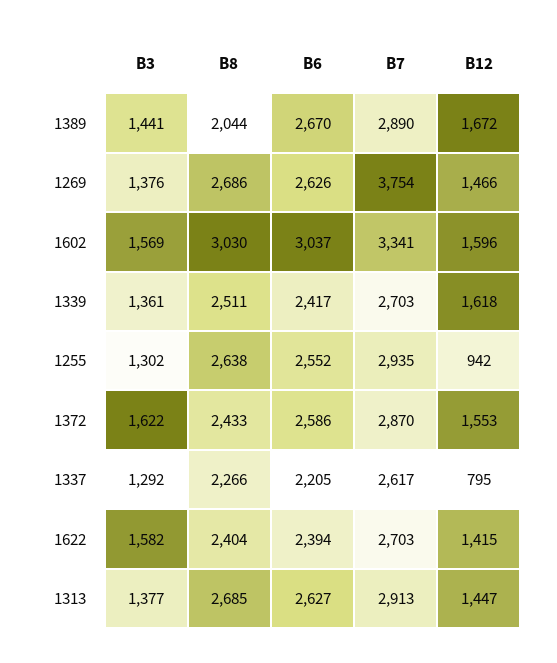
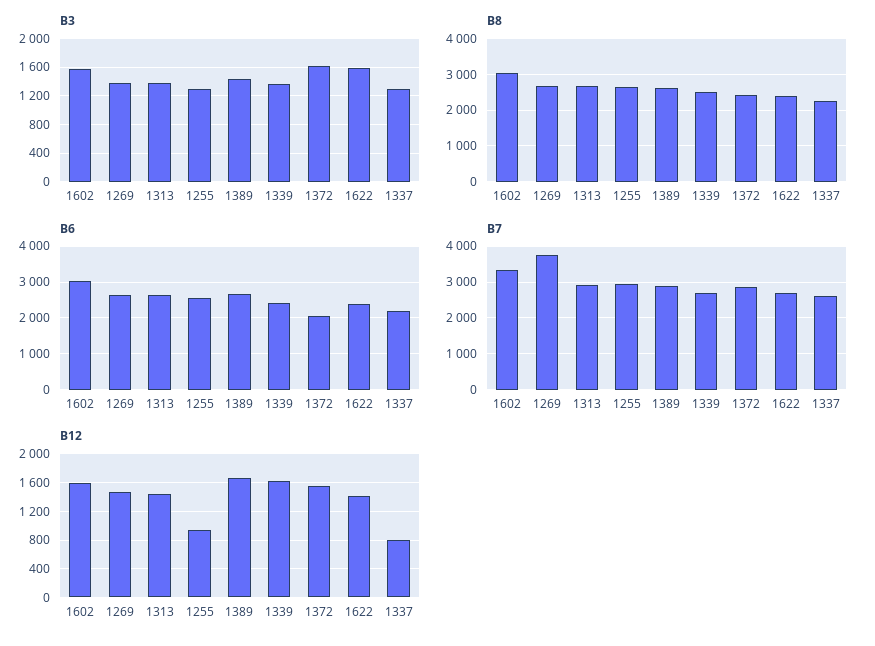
  {
    "B3": {
      "1389": 1441,
      "1269": 1376,
      "1602": 1569,
      "1339": 1361,
      "1255": 1302,
      "1372": 1622,
      "1337": 1292,
      "1622": 1582,
      "1313": 1377
    },
    "B8": {
-     "1389": 2044,
+     "1389": 2600,
      "1269": 2686,
      "1602": 3030,
      "1339": 2511,
      "1255": 2638,
      "1372": 2433,
      "1337": 2266,
      "1622": 2404,
      "1313": 2685
    },
    "B6": {
      "1389": 2670,
      "1269": 2626,
      "1602": 3037,
      "1339": 2417,
      "1255": 2552,
-     "1372": 2586,
+     "1372": 2000,
      "1337": 2205,
      "1622": 2394,
      "1313": 2627
    },
    "B7": {
      "1389": 2890,
      "1269": 3754,
      "1602": 3341,
      "1339": 2703,
      "1255": 2935,
      "1372": 2870,
      "1337": 2617,
      "1622": 2703,
      "1313": 2913
    },
    "B12": {
      "1389": 1672,
      "1269": 1466,
      "1602": 1596,
      "1339": 1618,
      "1255": 942,
      "1372": 1553,
      "1337": 795,
      "1622": 1415,
      "1313": 1447
    }
  }

